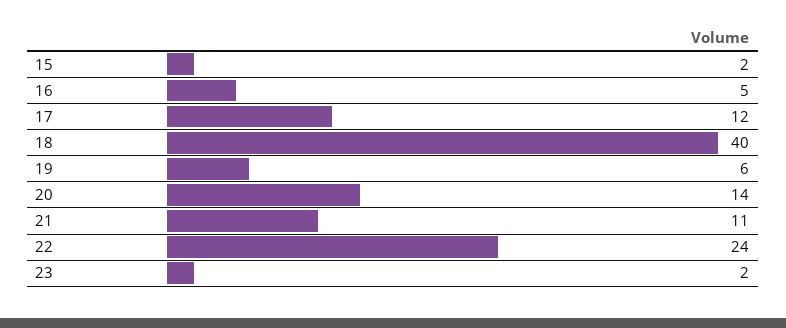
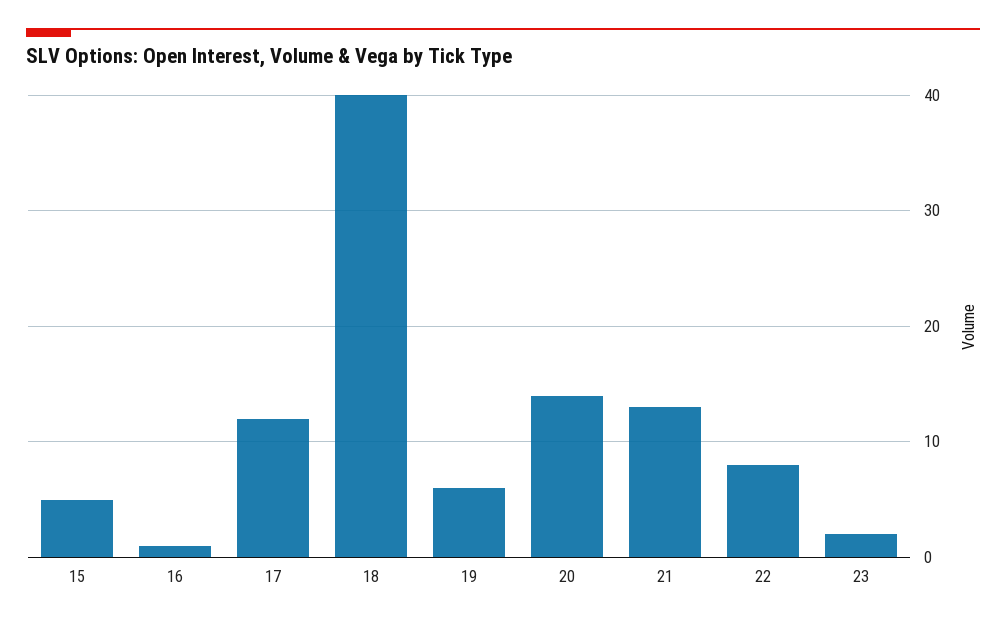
  {
-   "15": 2,
+   "15": 5,
-   "16": 5,
+   "16": 1,
    "17": 12,
    "18": 40,
    "19": 6,
    "20": 14,
-   "21": 11,
+   "21": 13,
-   "22": 24,
+   "22": 8,
    "23": 2
  }

